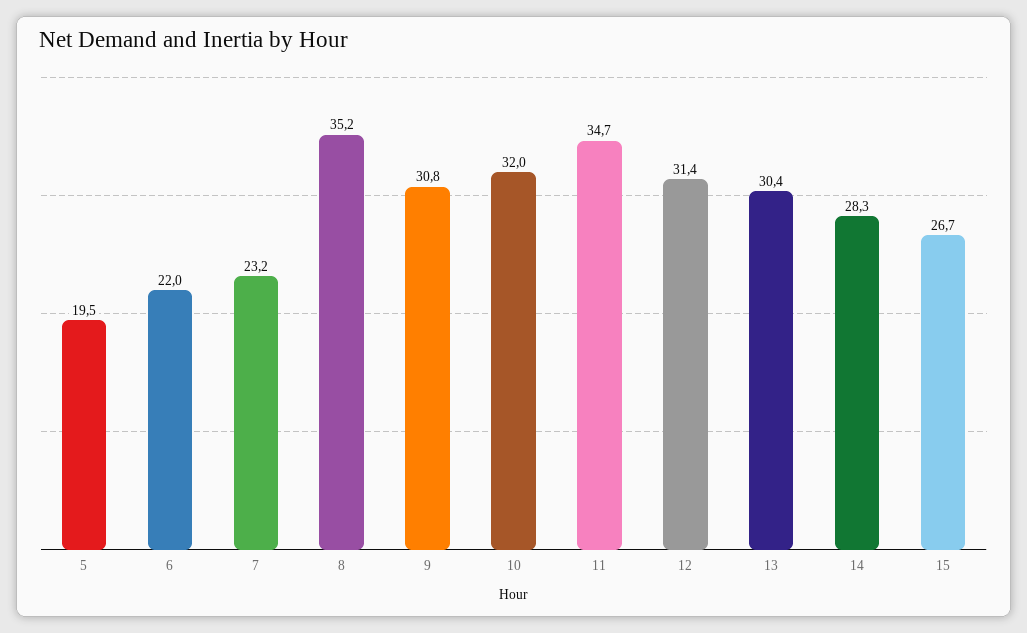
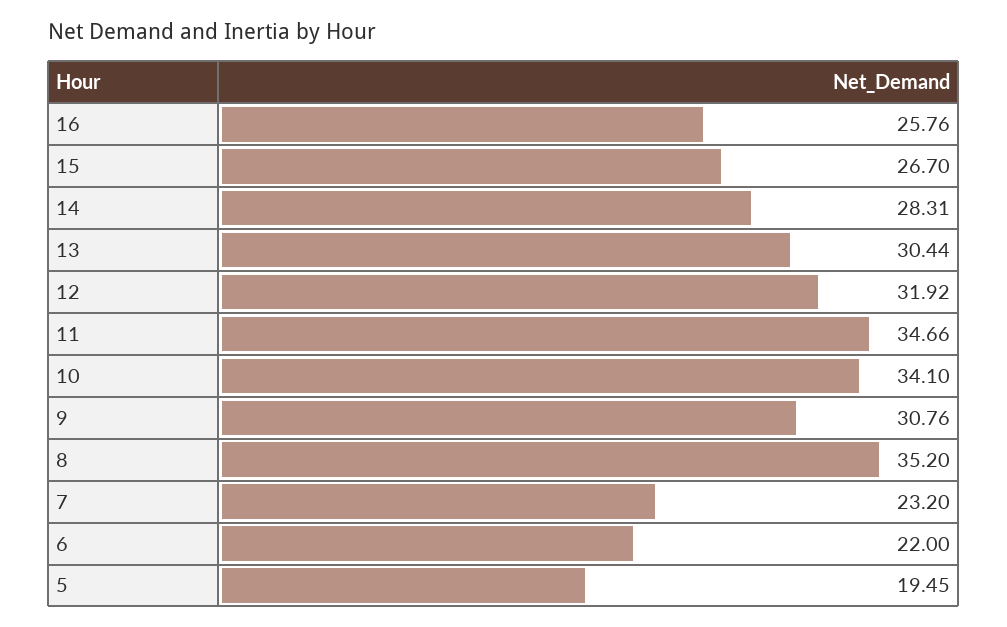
  {
    "5": 19.45,
    "6": 22,
    "7": 23.2,
    "8": 35.2,
    "9": 30.76,
-   "10": 32,
+   "10": 34.1,
    "11": 34.66,
-   "12": 31.4,
+   "12": 31.92,
    "13": 30.44,
    "14": 28.31,
-   "15": 26.7
+   "15": 26.7,
+   "16": 25.76
  }

